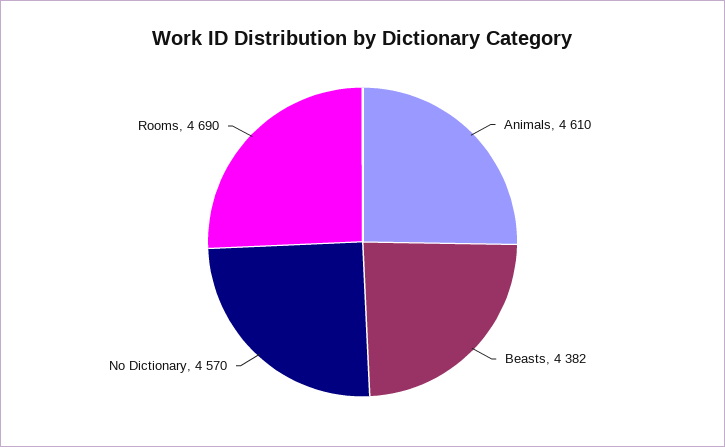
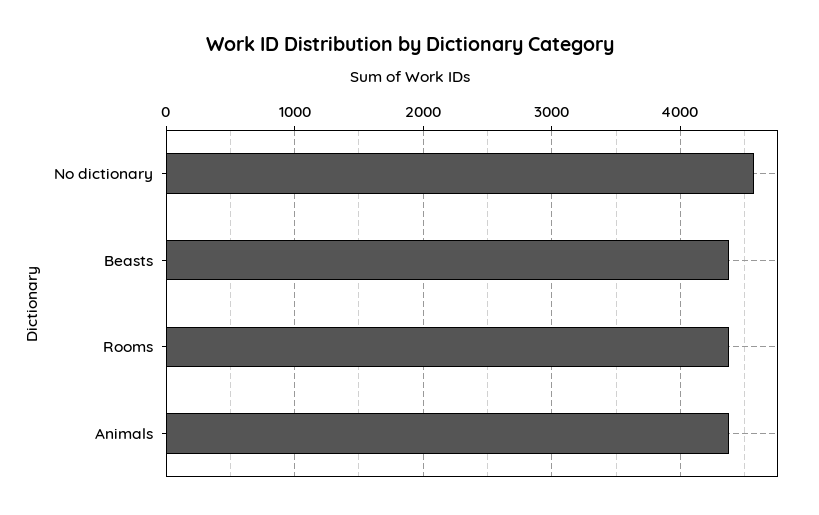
  {
-   "Animals": 4610,
+   "Animals": 4400,
    "Beasts": 4382,
    "No Dictionary": 4570,
-   "Rooms": 4690
+   "Rooms": 4400
  }

